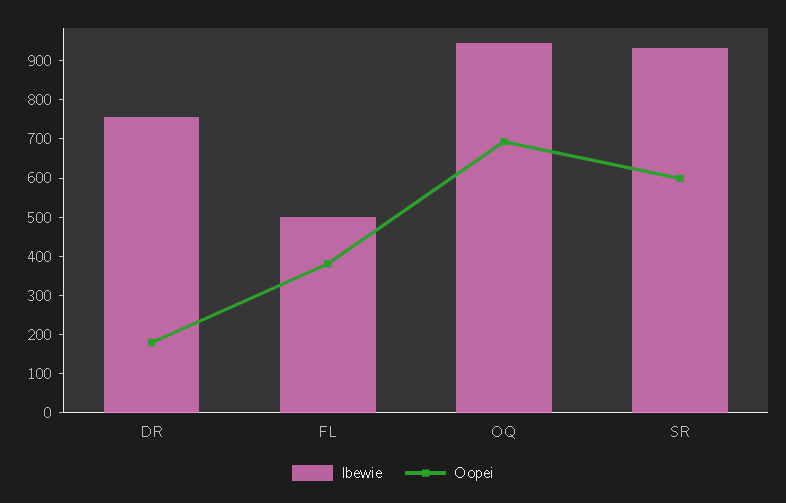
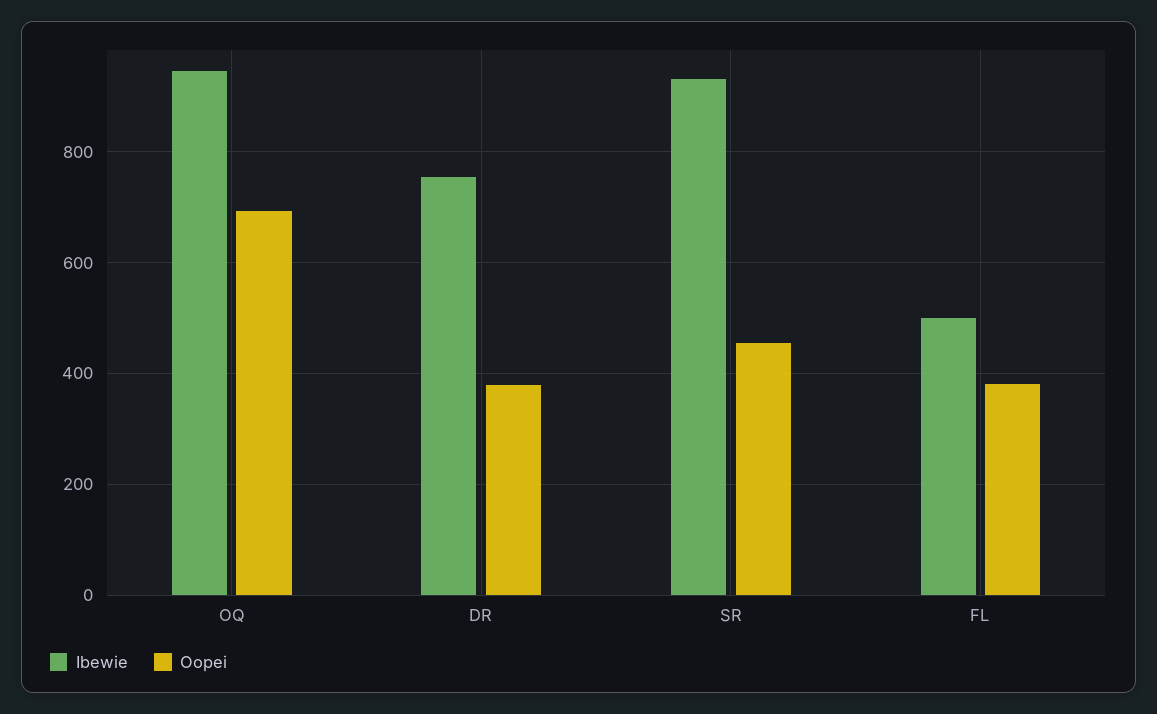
  {
    "Ibewie": {
      "DR": 760,
      "FL": 500,
      "OQ": 940,
      "SR": 940
    },
    "Oopei": {
-     "DR": 175,
+     "DR": 380,
      "FL": 380,
      "OQ": 700,
-     "SR": 600
+     "SR": 460
    }
  }

